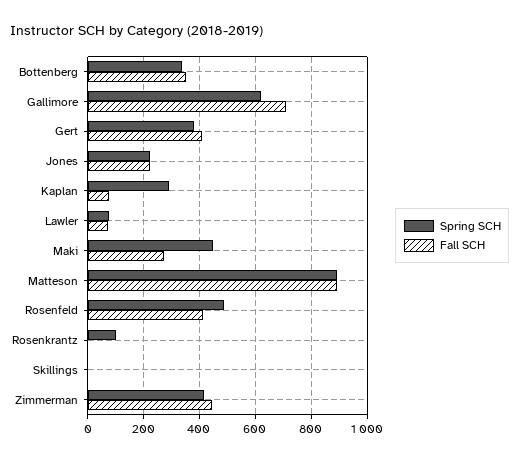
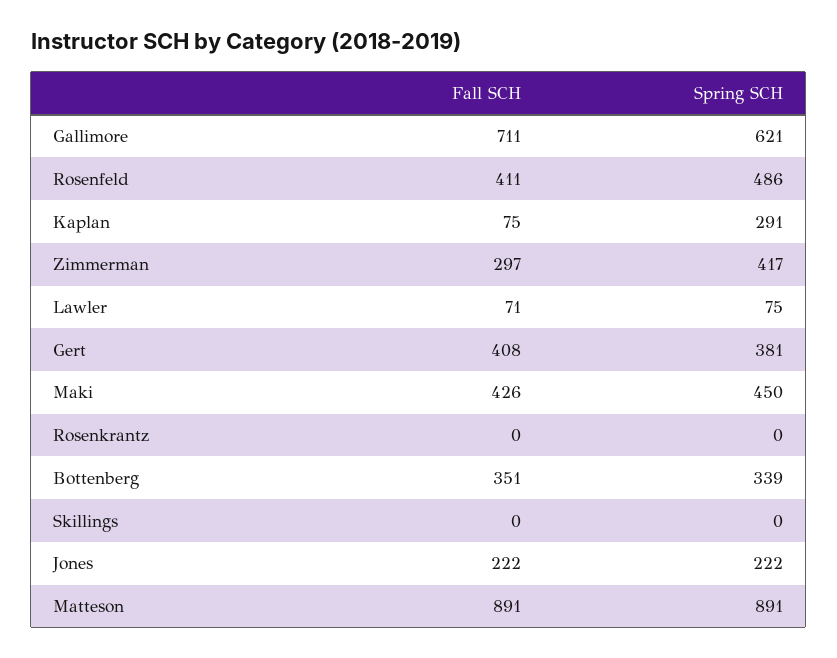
  {
    "Spring SCH": {
      "Bottenberg": 339,
      "Gallimore": 621,
      "Gert": 381,
      "Jones": 222,
      "Kaplan": 291,
      "Lawler": 75,
      "Maki": 450,
      "Matteson": 891,
      "Rosenfeld": 486,
-     "Rosenkrantz": 100,
+     "Rosenkrantz": 0,
      "Skillings": 0,
      "Zimmerman": 417
    },
    "Fall SCH": {
      "Bottenberg": 351,
      "Gallimore": 711,
      "Gert": 408,
      "Jones": 222,
      "Kaplan": 75,
      "Lawler": 71,
-     "Maki": 275,
+     "Maki": 426,
      "Matteson": 891,
      "Rosenfeld": 411,
      "Rosenkrantz": 0,
      "Skillings": 0,
-     "Zimmerman": 450
+     "Zimmerman": 297
    }
  }

